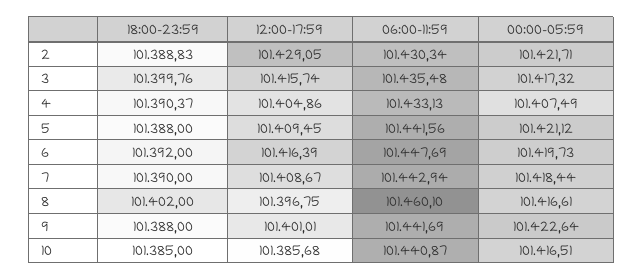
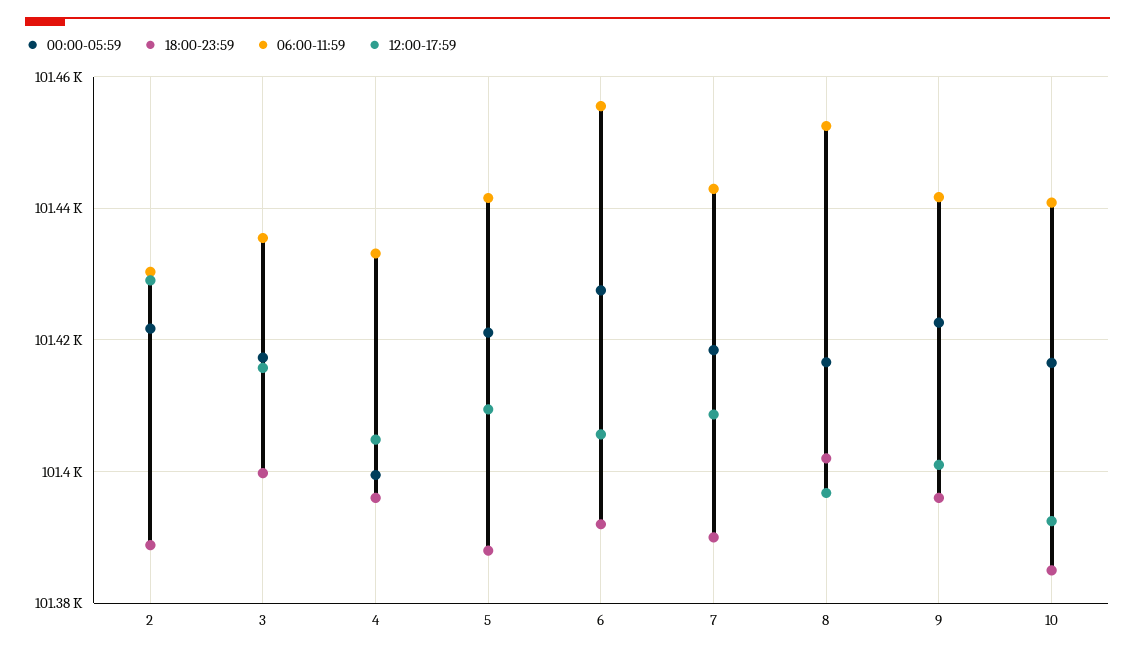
  {
    "18:00-23:59": {
      "2": 101388.83,
      "3": 101399.76,
-     "4": 101390.37,
+     "4": 101396,
      "5": 101388,
      "6": 101392,
      "7": 101390,
      "8": 101402,
-     "9": 101388,
+     "9": 101396,
      "10": 101385
    },
    "12:00-17:59": {
      "2": 101429.05,
      "3": 101415.74,
      "4": 101404.86,
      "5": 101409.45,
-     "6": 101416.39,
+     "6": 101406,
      "7": 101408.67,
      "8": 101396.75,
      "9": 101401.01,
-     "10": 101385.68
+     "10": 101392
    },
    "06:00-11:59": {
      "2": 101430.34,
      "3": 101435.48,
      "4": 101433.13,
      "5": 101441.56,
-     "6": 101447.69,
+     "6": 101456,
      "7": 101442.94,
-     "8": 101460.1,
+     "8": 101452,
      "9": 101441.69,
      "10": 101440.87
    },
    "00:00-05:59": {
      "2": 101421.71,
      "3": 101417.32,
-     "4": 101407.49,
+     "4": 101400,
      "5": 101421.12,
-     "6": 101419.73,
+     "6": 101428,
      "7": 101418.44,
      "8": 101416.61,
      "9": 101422.64,
      "10": 101416.51
    }
  }

